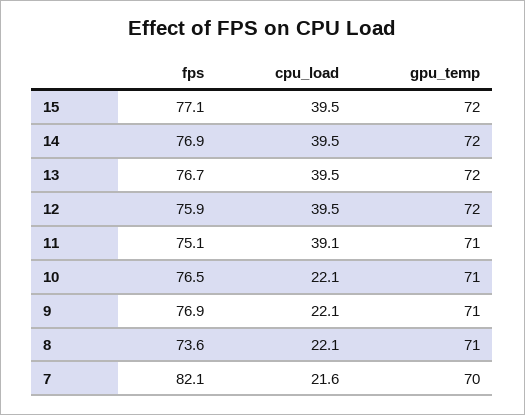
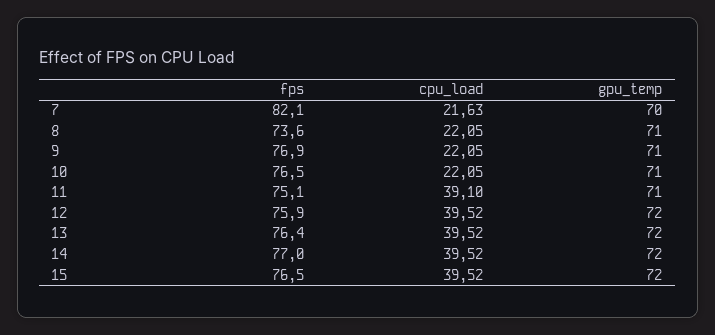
  {
    "fps": {
-     "15": 77.1,
+     "15": 76.5,
-     "14": 76.9,
+     "14": 77,
-     "13": 76.7,
+     "13": 76.4,
      "12": 75.9,
      "11": 75.1,
      "10": 76.5,
      "9": 76.9,
      "8": 73.6,
      "7": 82.1
    },
    "cpu_load": {
      "15": 39.52,
      "14": 39.52,
      "13": 39.52,
      "12": 39.52,
      "11": 39.1,
      "10": 22.05,
      "9": 22.05,
      "8": 22.05,
      "7": 21.63
    },
    "gpu_temp": {
      "15": 72,
      "14": 72,
      "13": 72,
      "12": 72,
      "11": 71,
      "10": 71,
      "9": 71,
      "8": 71,
      "7": 70
    }
  }

